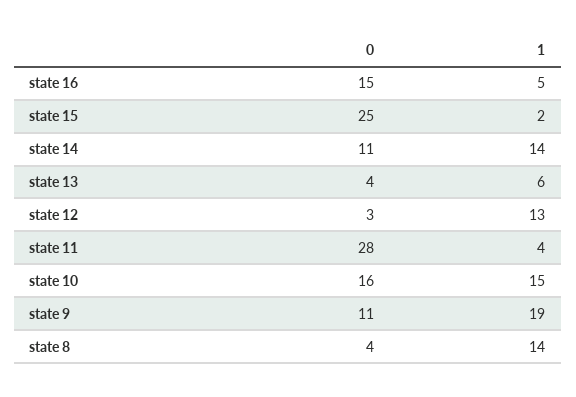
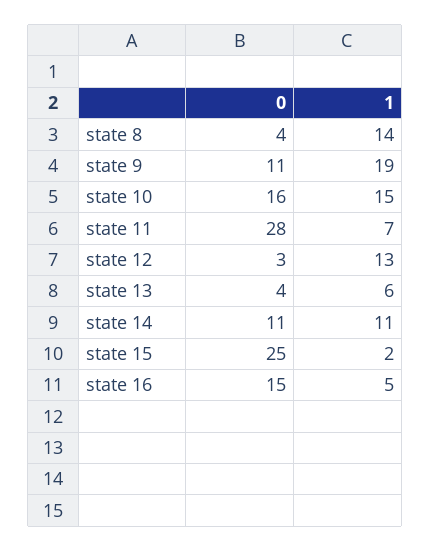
  {
    "0": {
      "state 16": 15,
      "state 15": 25,
      "state 14": 11,
      "state 13": 4,
      "state 12": 3,
      "state 11": 28,
      "state 10": 16,
      "state 9": 11,
      "state 8": 4
    },
    "1": {
      "state 16": 5,
      "state 15": 2,
-     "state 14": 14,
+     "state 14": 11,
      "state 13": 6,
      "state 12": 13,
-     "state 11": 4,
+     "state 11": 7,
      "state 10": 15,
      "state 9": 19,
      "state 8": 14
    }
  }

